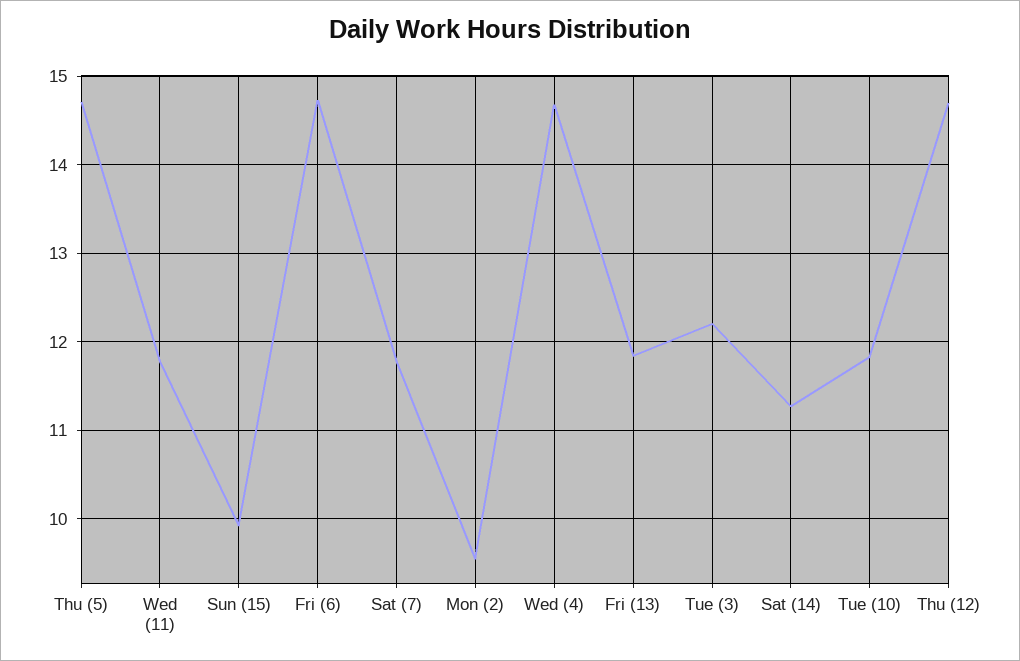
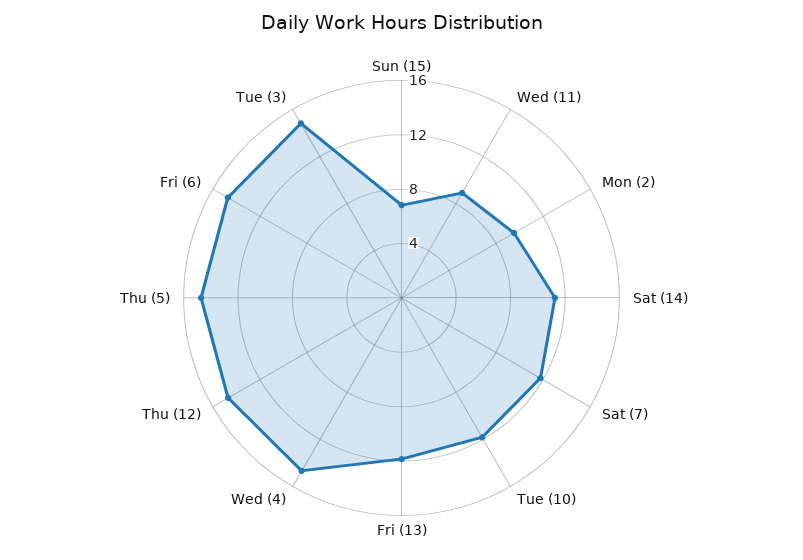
  {
    "Thu (5)": 14.7,
-   "Wed (11)": 11.8,
+   "Wed (11)": 9,
-   "Sun (15)": 9.9,
+   "Sun (15)": 7,
    "Fri (6)": 14.7,
    "Sat (7)": 11.8,
    "Mon (2)": 9.5,
    "Wed (4)": 14.7,
    "Fri (13)": 11.8,
-   "Tue (3)": 12.2,
+   "Tue (3)": 15,
    "Sat (14)": 11.3,
    "Tue (10)": 11.8,
    "Thu (12)": 14.7
  }

